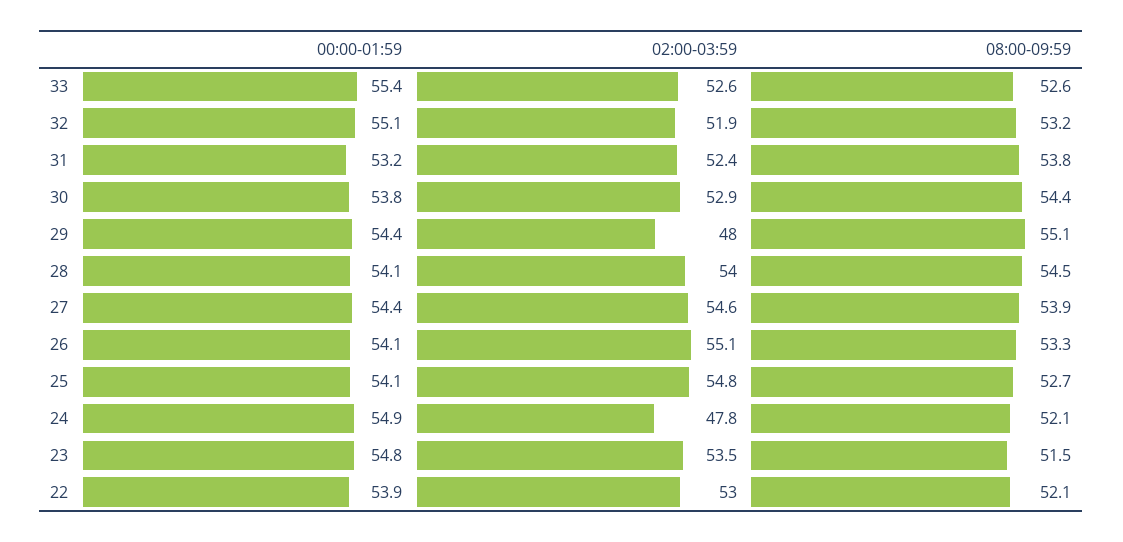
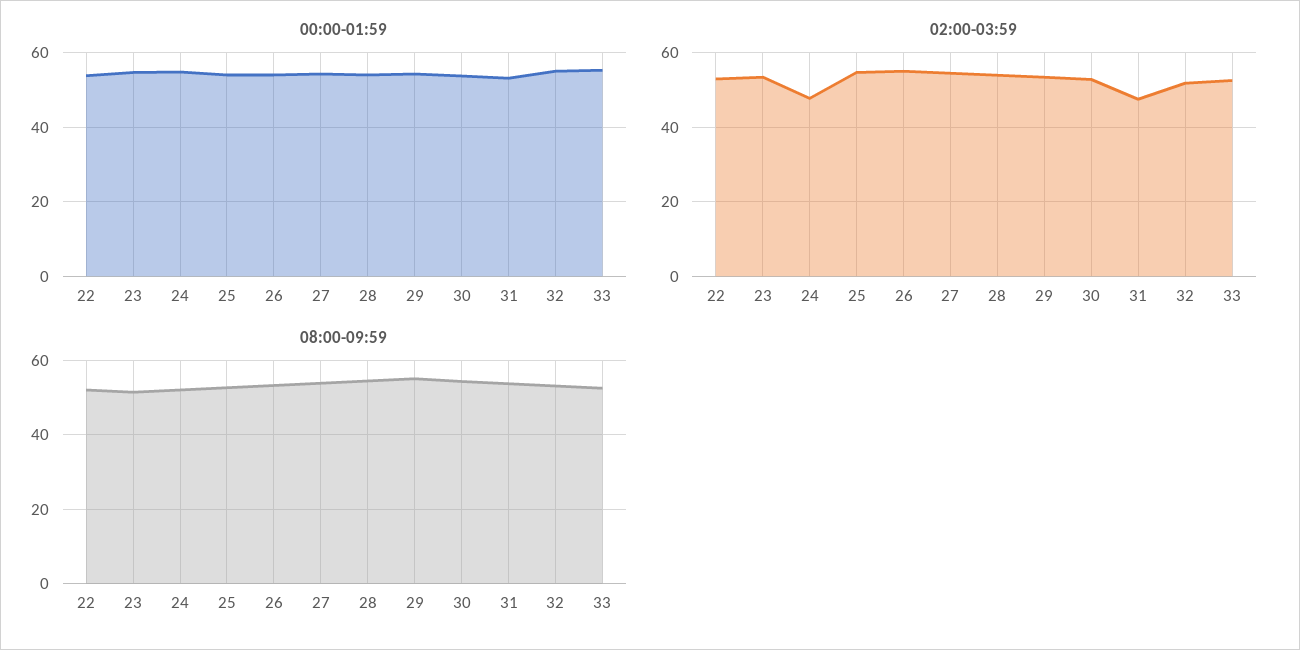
  {
    "00:00-01:59": {
      "33": 55.4,
      "32": 55.1,
      "31": 53.2,
      "30": 53.8,
      "29": 54.4,
      "28": 54.1,
      "27": 54.4,
      "26": 54.1,
      "25": 54.1,
      "24": 54.9,
      "23": 54.8,
      "22": 53.9
    },
    "02:00-03:59": {
      "33": 52.6,
      "32": 51.9,
-     "31": 52.4,
+     "31": 48,
      "30": 52.9,
-     "29": 48,
+     "29": 54,
      "28": 54,
      "27": 54.6,
      "26": 55.1,
      "25": 54.8,
      "24": 47.8,
      "23": 53.5,
      "22": 53
    },
    "08:00-09:59": {
      "33": 52.6,
      "32": 53.2,
      "31": 53.8,
      "30": 54.4,
      "29": 55.1,
      "28": 54.5,
      "27": 53.9,
      "26": 53.3,
      "25": 52.7,
      "24": 52.1,
      "23": 51.5,
      "22": 52.1
    }
  }

